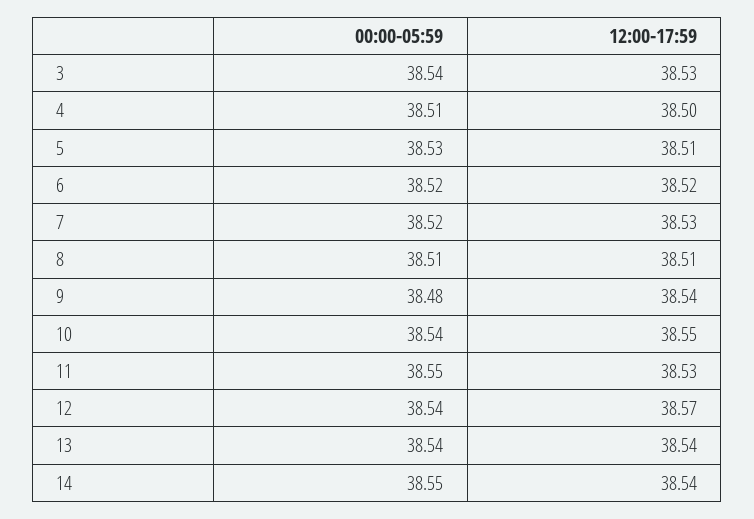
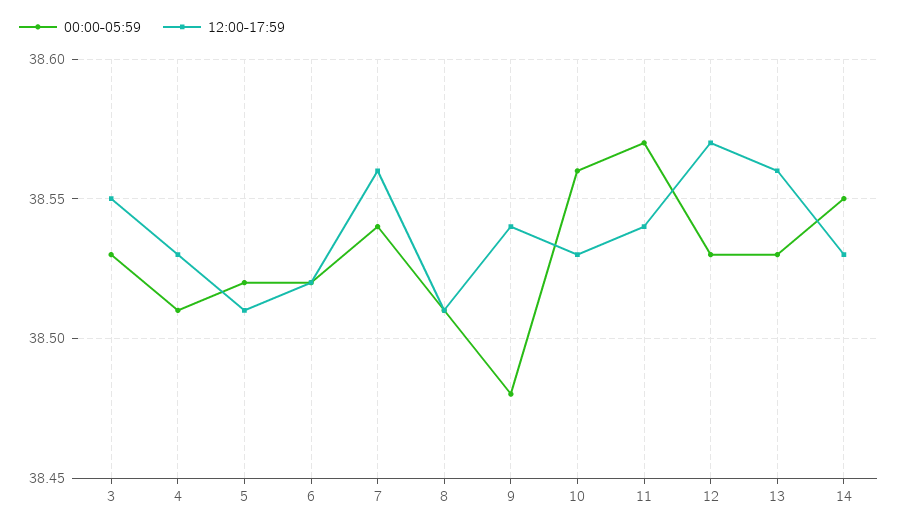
  {
    "00:00-05:59": {
-     "3": 38.54,
+     "3": 38.53,
      "4": 38.51,
-     "5": 38.53,
+     "5": 38.52,
      "6": 38.52,
-     "7": 38.52,
+     "7": 38.54,
      "8": 38.51,
      "9": 38.48,
-     "10": 38.54,
+     "10": 38.56,
-     "11": 38.55,
+     "11": 38.57,
-     "12": 38.54,
+     "12": 38.53,
-     "13": 38.54,
+     "13": 38.53,
      "14": 38.55
    },
    "12:00-17:59": {
-     "3": 38.53,
+     "3": 38.55,
-     "4": 38.5,
+     "4": 38.53,
      "5": 38.51,
      "6": 38.52,
-     "7": 38.53,
+     "7": 38.56,
      "8": 38.51,
      "9": 38.54,
-     "10": 38.55,
+     "10": 38.53,
-     "11": 38.53,
+     "11": 38.54,
      "12": 38.57,
-     "13": 38.54,
+     "13": 38.56,
-     "14": 38.54
+     "14": 38.53
    }
  }

